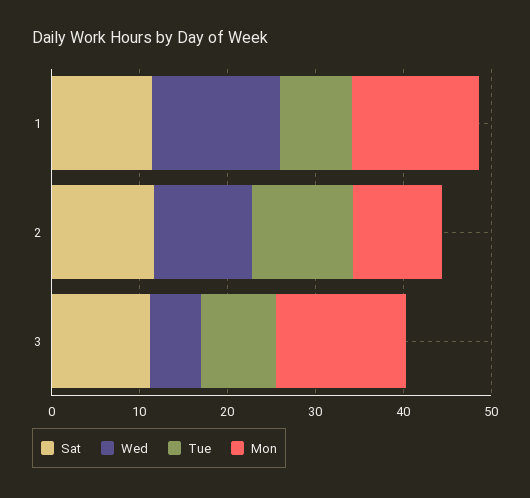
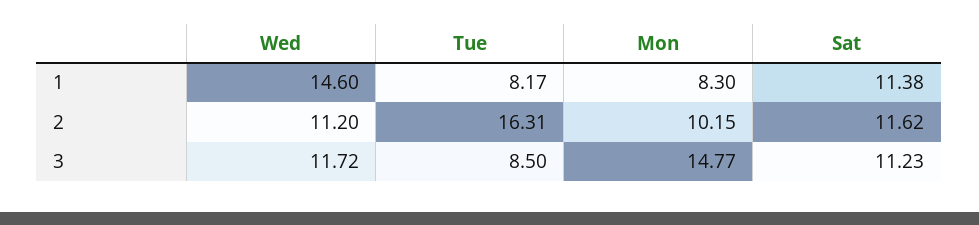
  {
    "Sat": {
      "1": 11.38,
      "2": 11.62,
      "3": 11.23
    },
    "Wed": {
      "1": 14.6,
      "2": 11.2,
-     "3": 6
+     "3": 11.72
    },
    "Tue": {
      "1": 8.17,
-     "2": 12,
+     "2": 16.31,
      "3": 8.5
    },
    "Mon": {
-     "1": 14,
+     "1": 8.3,
      "2": 10.15,
      "3": 14.77
    }
  }

